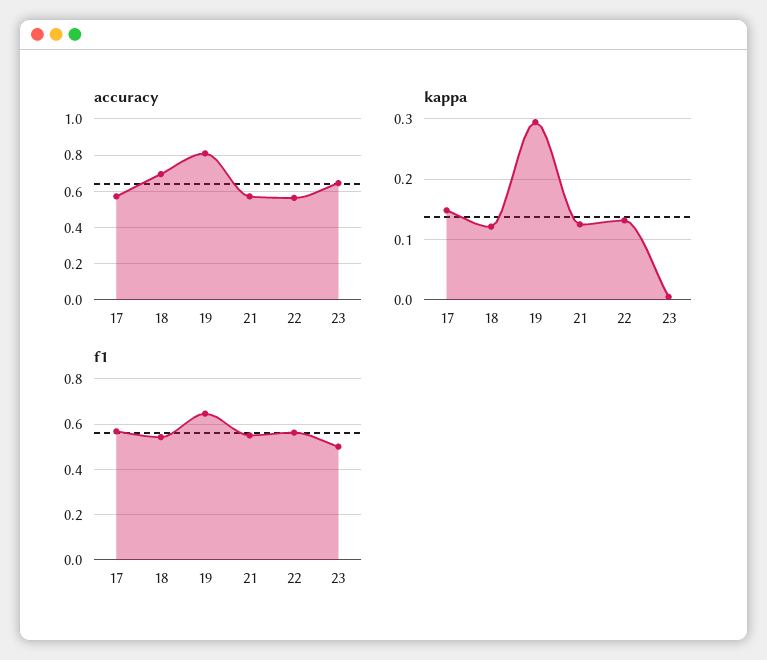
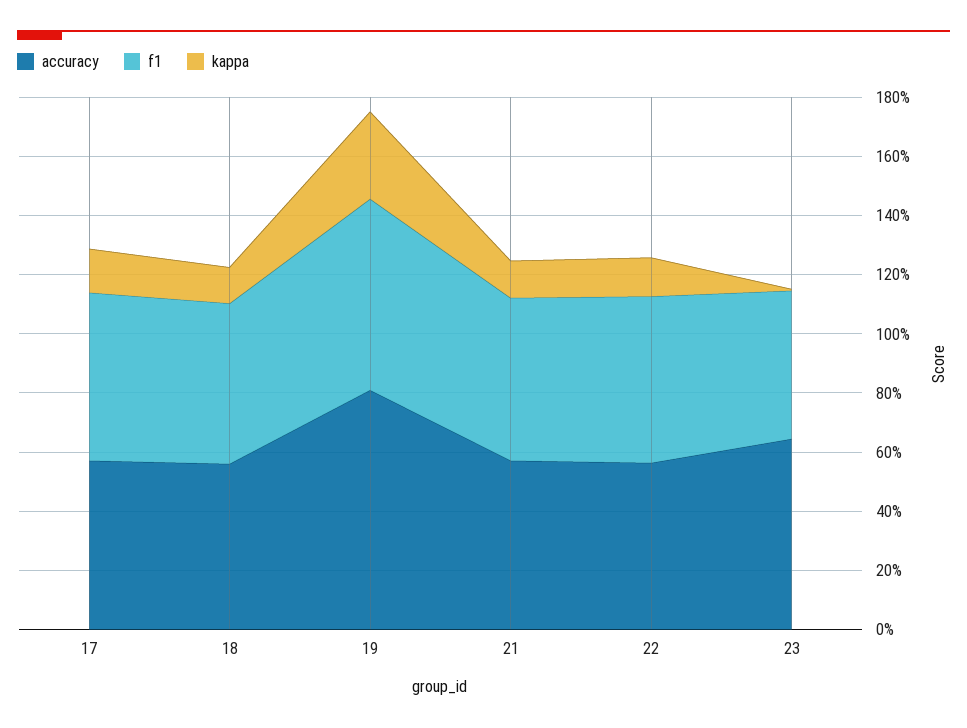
  {
    "accuracy": {
      "17": 0.55,
-     "18": 0.7,
+     "18": 0.55,
      "19": 0.8,
      "21": 0.55,
      "22": 0.55,
      "23": 0.65
    },
    "kappa": {
      "17": 0.15,
      "18": 0.12,
      "19": 0.29,
      "21": 0.13,
      "22": 0.13,
      "23": 0
    },
    "f1": {
      "17": 0.55,
      "18": 0.55,
      "19": 0.65,
      "21": 0.55,
      "22": 0.55,
      "23": 0.5
    }
  }

